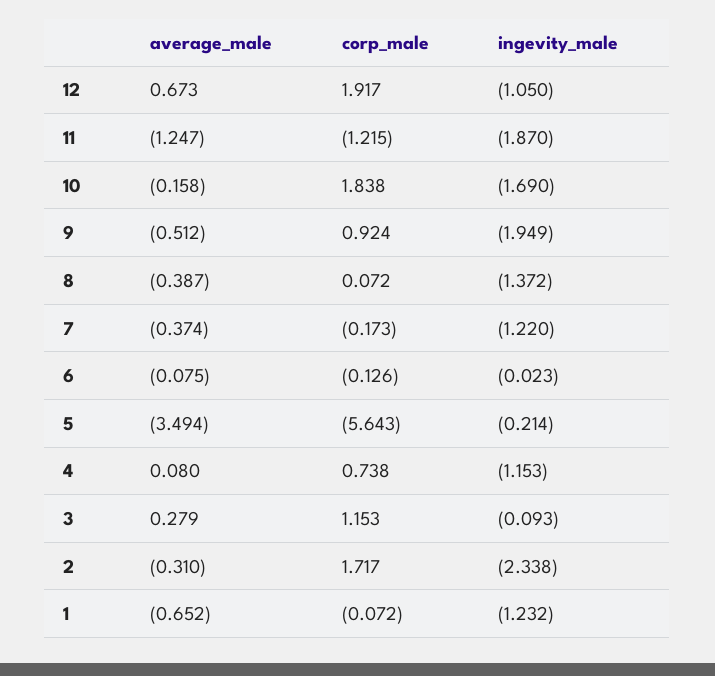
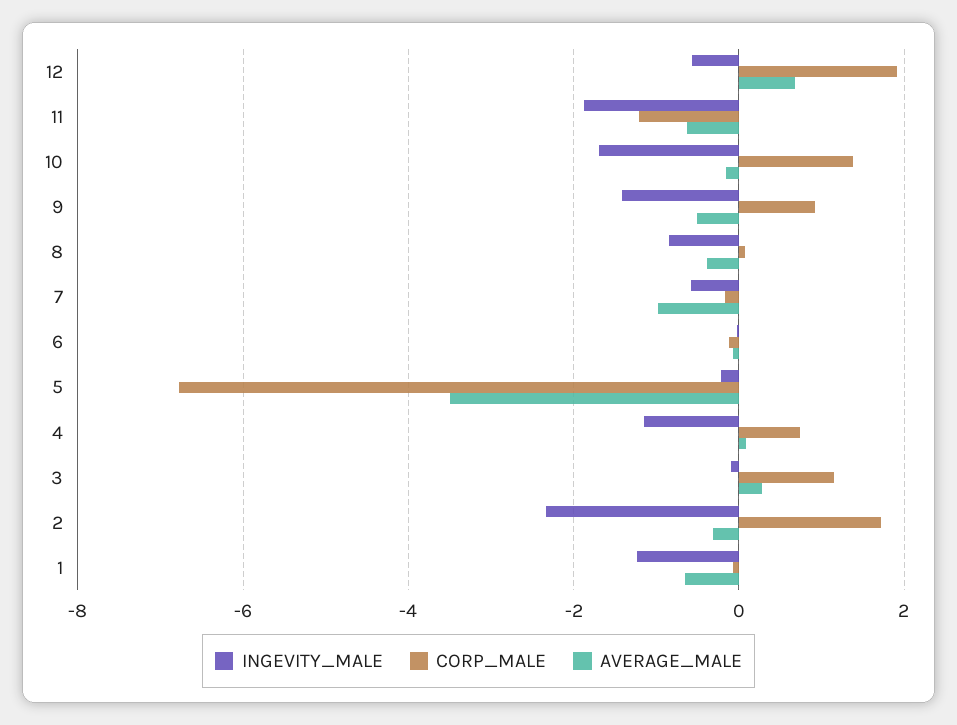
  {
    "average_male": {
      "12": 0.673,
-     "11": -1.247,
+     "11": -0.6,
      "10": -0.158,
      "9": -0.512,
      "8": -0.387,
-     "7": -0.374,
+     "7": -1,
      "6": -0.075,
      "5": -3.494,
      "4": 0.08,
      "3": 0.279,
      "2": -0.31,
      "1": -0.652
    },
    "corp_male": {
      "12": 1.917,
      "11": -1.215,
-     "10": 1.838,
+     "10": 1.4,
      "9": 0.924,
      "8": 0.072,
      "7": -0.173,
      "6": -0.126,
-     "5": -5.643,
+     "5": -6.8,
      "4": 0.738,
      "3": 1.153,
      "2": 1.717,
      "1": -0.072
    },
    "ingevity_male": {
-     "12": -1.05,
+     "12": -0.6,
      "11": -1.87,
      "10": -1.69,
-     "9": -1.949,
+     "9": -1.4,
-     "8": -1.372,
+     "8": -0.8,
-     "7": -1.22,
+     "7": -0.6,
      "6": -0.023,
      "5": -0.214,
      "4": -1.153,
      "3": -0.093,
      "2": -2.338,
      "1": -1.232
    }
  }

